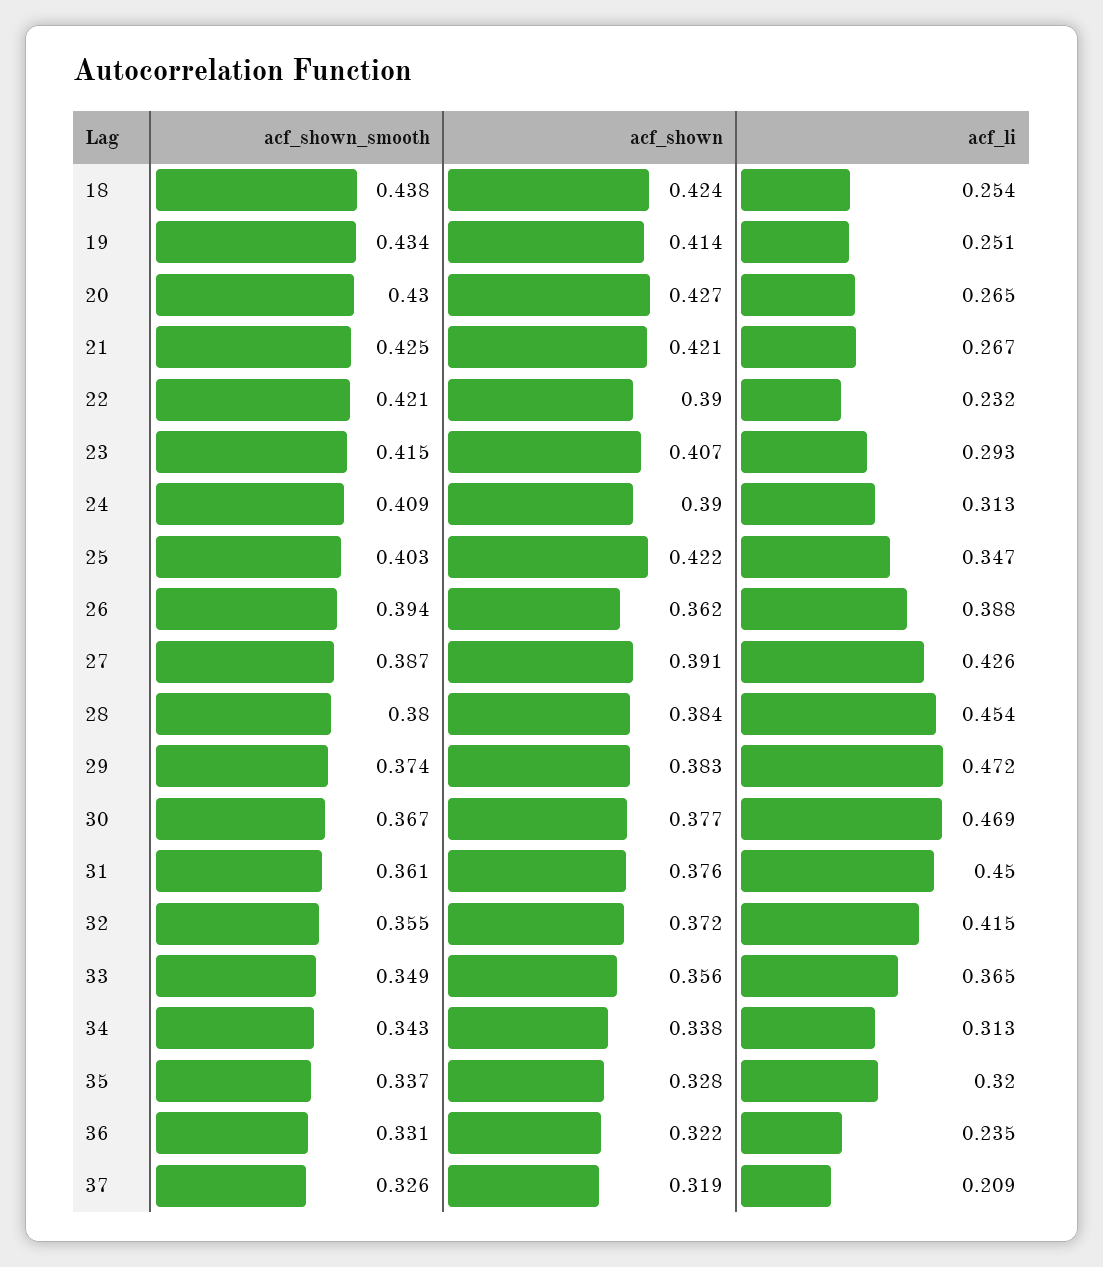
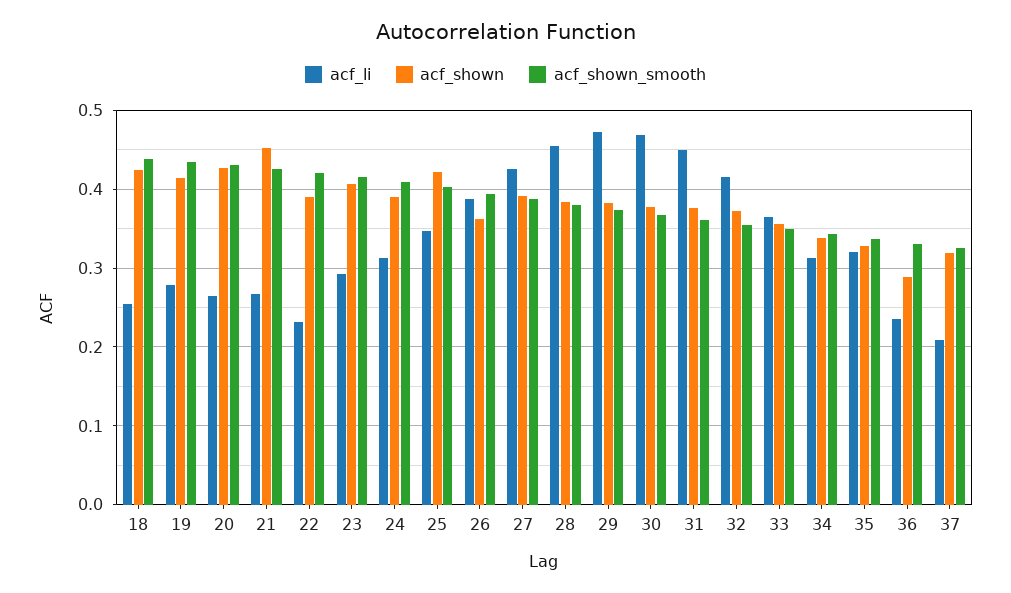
  {
    "acf_shown_smooth": {
      "18": 0.438,
      "19": 0.434,
      "20": 0.43,
      "21": 0.425,
      "22": 0.421,
      "23": 0.415,
      "24": 0.409,
      "25": 0.403,
      "26": 0.394,
      "27": 0.387,
      "28": 0.38,
      "29": 0.374,
      "30": 0.367,
      "31": 0.361,
      "32": 0.355,
      "33": 0.349,
      "34": 0.343,
      "35": 0.337,
      "36": 0.331,
      "37": 0.326
    },
    "acf_shown": {
      "18": 0.424,
      "19": 0.414,
      "20": 0.427,
-     "21": 0.421,
+     "21": 0.45,
      "22": 0.39,
      "23": 0.407,
      "24": 0.39,
      "25": 0.422,
      "26": 0.362,
      "27": 0.391,
      "28": 0.384,
      "29": 0.383,
      "30": 0.377,
      "31": 0.376,
      "32": 0.372,
      "33": 0.356,
      "34": 0.338,
      "35": 0.328,
-     "36": 0.322,
+     "36": 0.29,
      "37": 0.319
    },
    "acf_li": {
      "18": 0.254,
-     "19": 0.251,
+     "19": 0.28,
      "20": 0.265,
      "21": 0.267,
      "22": 0.232,
      "23": 0.293,
      "24": 0.313,
      "25": 0.347,
      "26": 0.388,
      "27": 0.426,
      "28": 0.454,
      "29": 0.472,
      "30": 0.469,
      "31": 0.45,
      "32": 0.415,
      "33": 0.365,
      "34": 0.313,
      "35": 0.32,
      "36": 0.235,
      "37": 0.209
    }
  }

